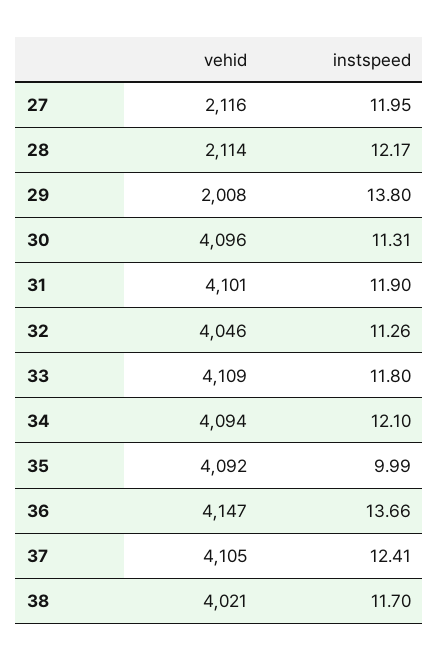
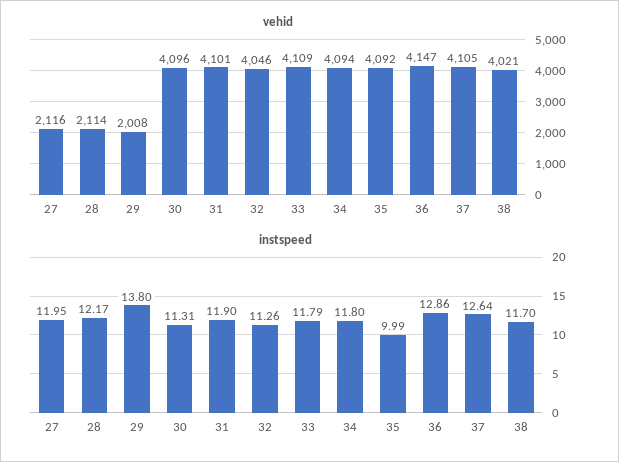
  {
    "vehid": {
      "27": 2116,
      "28": 2114,
      "29": 2008,
      "30": 4096,
      "31": 4101,
      "32": 4046,
      "33": 4109,
      "34": 4094,
      "35": 4092,
      "36": 4147,
      "37": 4105,
      "38": 4021
    },
    "instspeed": {
      "27": 11.95,
      "28": 12.17,
      "29": 13.8,
      "30": 11.31,
      "31": 11.9,
      "32": 11.26,
-     "33": 11.8,
+     "33": 11.79,
-     "34": 12.1,
+     "34": 11.8,
      "35": 9.99,
-     "36": 13.66,
+     "36": 12.86,
-     "37": 12.41,
+     "37": 12.64,
      "38": 11.7
    }
  }

